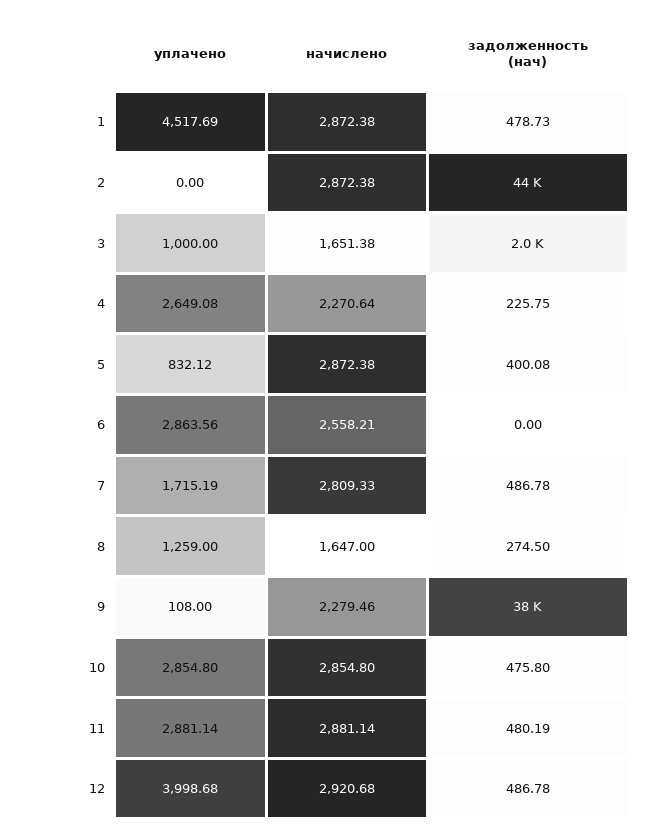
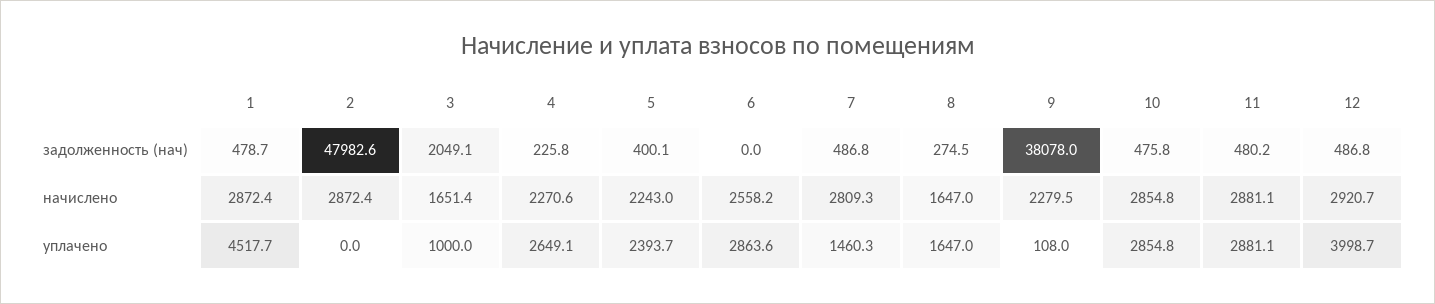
  {
    "уплачено": {
      "1": 4517.69,
      "2": 0,
      "3": 1000,
      "4": 2649.08,
-     "5": 832.12,
+     "5": 2393.7,
      "6": 2863.56,
-     "7": 1715.19,
+     "7": 1460.3,
-     "8": 1259,
+     "8": 1647,
      "9": 108,
      "10": 2854.8,
      "11": 2881.14,
      "12": 3998.68
    },
    "начислено": {
      "1": 2872.38,
      "2": 2872.38,
      "3": 1651.38,
      "4": 2270.64,
-     "5": 2872.38,
+     "5": 2243,
      "6": 2558.21,
      "7": 2809.33,
      "8": 1647,
      "9": 2279.46,
      "10": 2854.8,
      "11": 2881.14,
      "12": 2920.68
    },
    "задолженность (нач)": {
      "1": 478.73,
-     "2": 44000,
+     "2": 47982.6,
      "3": 2049.1,
      "4": 225.75,
      "5": 400.08,
      "6": 0,
      "7": 486.78,
      "8": 274.5,
      "9": 38078,
      "10": 475.8,
      "11": 480.19,
      "12": 486.78
    }
  }

